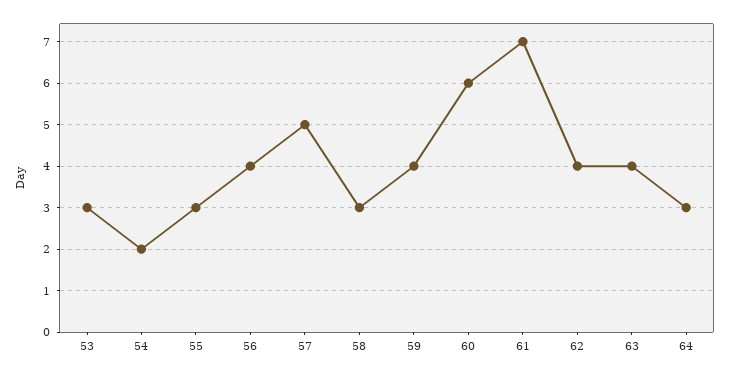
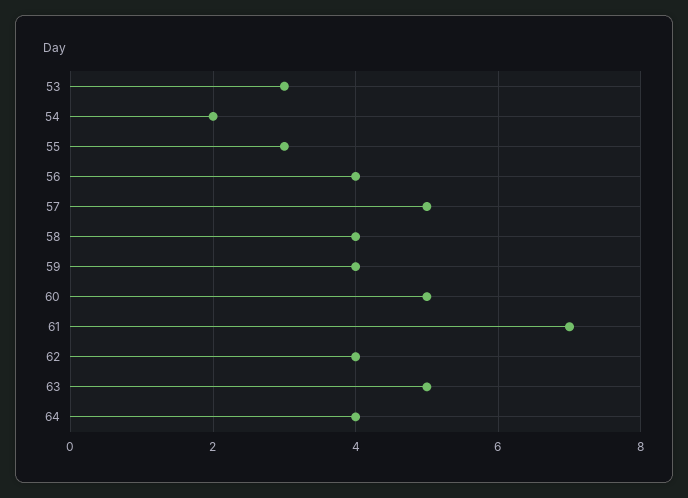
  {
    "53": 3,
    "54": 2,
    "55": 3,
    "56": 4,
    "57": 5,
-   "58": 3,
+   "58": 4,
    "59": 4,
-   "60": 6,
+   "60": 5,
    "61": 7,
    "62": 4,
-   "63": 4,
+   "63": 5,
-   "64": 3
+   "64": 4
  }

